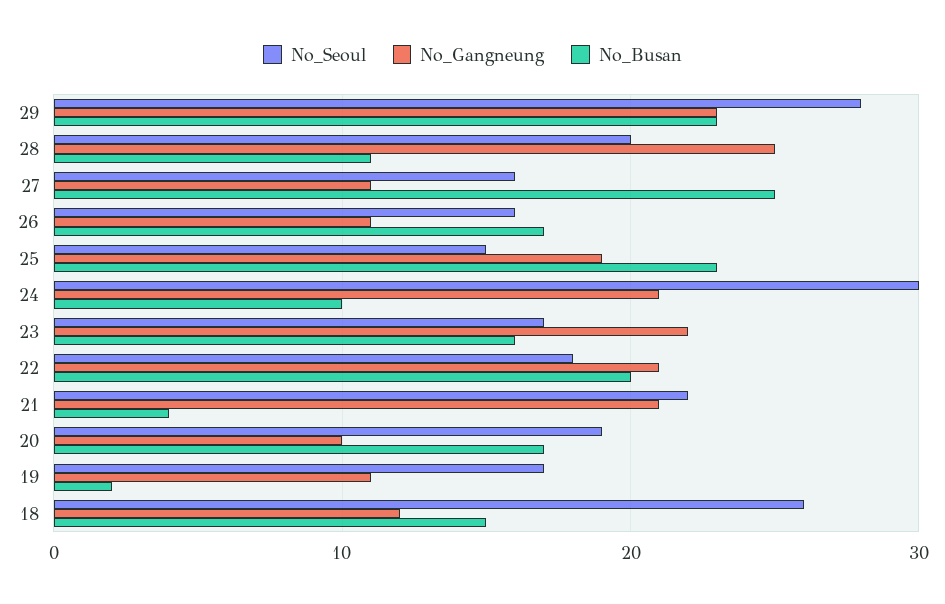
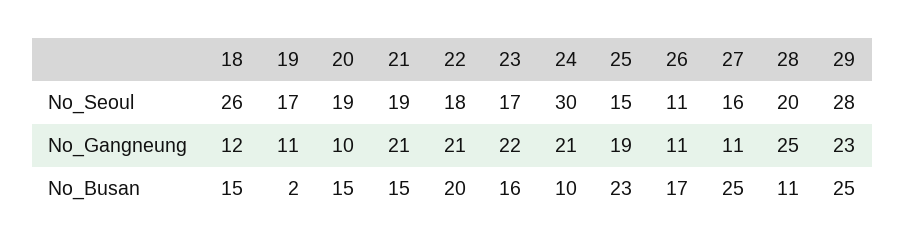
  {
    "No_Seoul": {
      "29": 28,
      "28": 20,
      "27": 16,
-     "26": 16,
+     "26": 11,
      "25": 15,
      "24": 30,
      "23": 17,
      "22": 18,
-     "21": 22,
+     "21": 19,
      "20": 19,
      "19": 17,
      "18": 26
    },
    "No_Gangneung": {
      "29": 23,
      "28": 25,
      "27": 11,
      "26": 11,
      "25": 19,
      "24": 21,
      "23": 22,
      "22": 21,
      "21": 21,
      "20": 10,
      "19": 11,
      "18": 12
    },
    "No_Busan": {
-     "29": 23,
+     "29": 25,
      "28": 11,
      "27": 25,
      "26": 17,
      "25": 23,
      "24": 10,
      "23": 16,
      "22": 20,
-     "21": 4,
+     "21": 15,
-     "20": 17,
+     "20": 15,
      "19": 2,
      "18": 15
    }
  }

